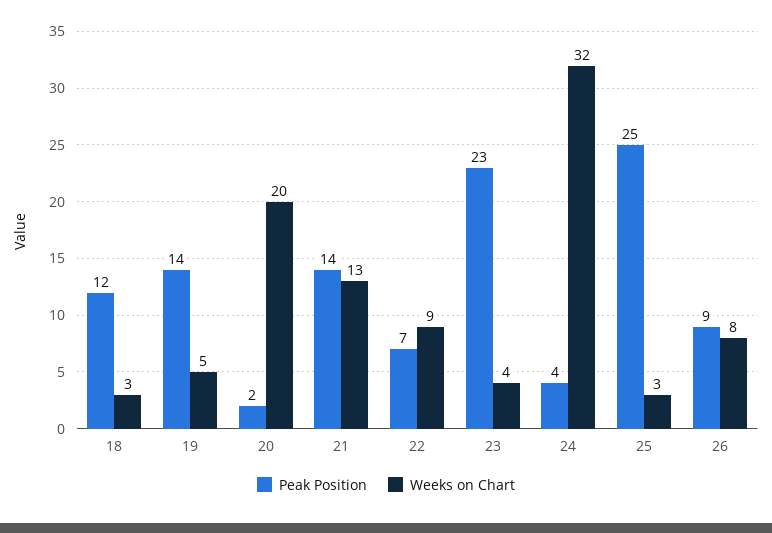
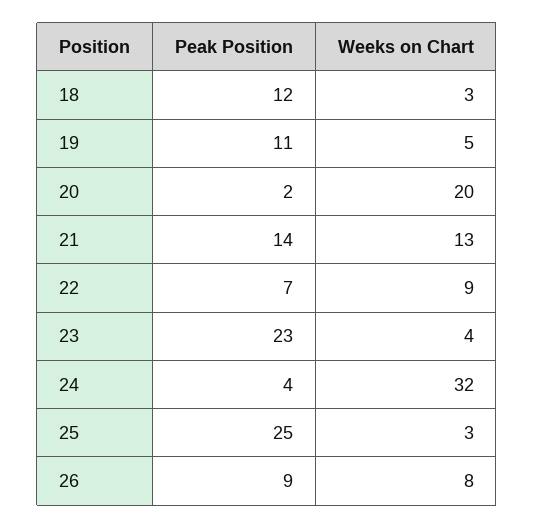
  {
    "Peak Position": {
      "18": 12,
-     "19": 14,
+     "19": 11,
      "20": 2,
      "21": 14,
      "22": 7,
      "23": 23,
      "24": 4,
      "25": 25,
      "26": 9
    },
    "Weeks on Chart": {
      "18": 3,
      "19": 5,
      "20": 20,
      "21": 13,
      "22": 9,
      "23": 4,
      "24": 32,
      "25": 3,
      "26": 8
    }
  }

